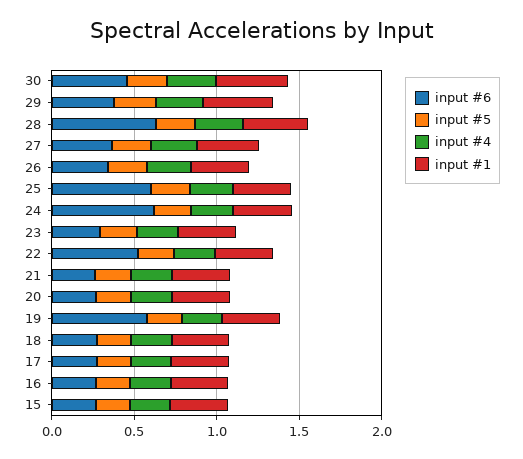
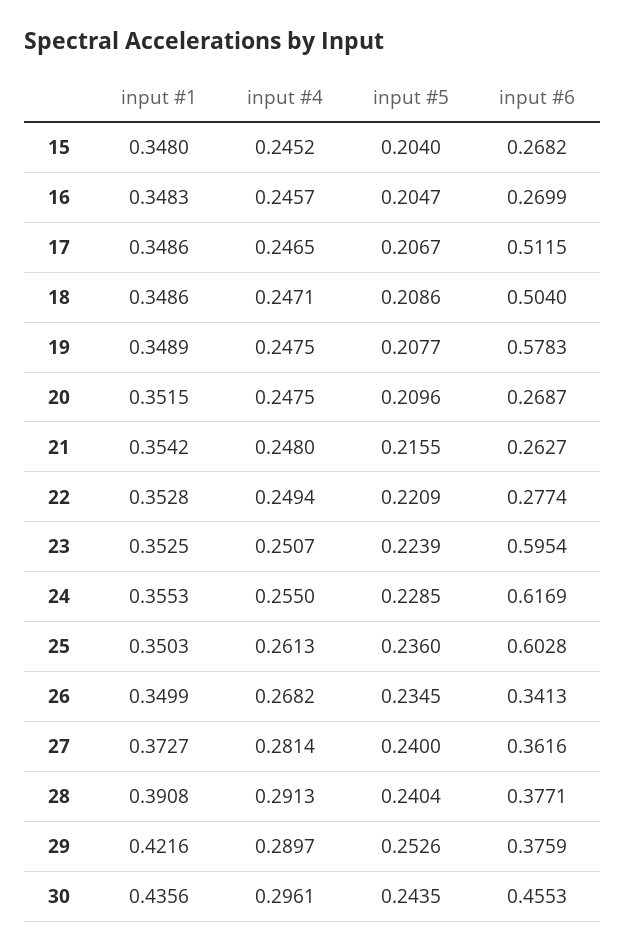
  {
    "input #6": {
      "30": 0.4553,
      "29": 0.3759,
-     "28": 0.6,
+     "28": 0.3771,
      "27": 0.3616,
      "26": 0.3413,
      "25": 0.6028,
      "24": 0.6169,
-     "23": 0.3,
+     "23": 0.5954,
-     "22": 0.5,
+     "22": 0.2774,
      "21": 0.2627,
      "20": 0.2687,
      "19": 0.5783,
-     "18": 0.3,
+     "18": 0.504,
-     "17": 0.3,
+     "17": 0.5115,
      "16": 0.2699,
      "15": 0.2682
    },
    "input #5": {
      "30": 0.2435,
      "29": 0.2526,
      "28": 0.2404,
      "27": 0.24,
      "26": 0.2345,
      "25": 0.236,
      "24": 0.2285,
      "23": 0.2239,
      "22": 0.2209,
      "21": 0.2155,
      "20": 0.2096,
      "19": 0.2077,
      "18": 0.2086,
      "17": 0.2067,
      "16": 0.2047,
      "15": 0.204
    },
    "input #4": {
      "30": 0.2961,
      "29": 0.2897,
      "28": 0.2913,
      "27": 0.2814,
      "26": 0.2682,
      "25": 0.2613,
      "24": 0.255,
      "23": 0.2507,
      "22": 0.2494,
      "21": 0.248,
      "20": 0.2475,
      "19": 0.2475,
      "18": 0.2471,
      "17": 0.2465,
      "16": 0.2457,
      "15": 0.2452
    },
    "input #1": {
      "30": 0.4356,
      "29": 0.4216,
      "28": 0.3908,
      "27": 0.3727,
      "26": 0.3499,
      "25": 0.3503,
      "24": 0.3553,
      "23": 0.3525,
      "22": 0.3528,
      "21": 0.3542,
      "20": 0.3515,
      "19": 0.3489,
      "18": 0.3486,
      "17": 0.3486,
      "16": 0.3483,
      "15": 0.348
    }
  }

